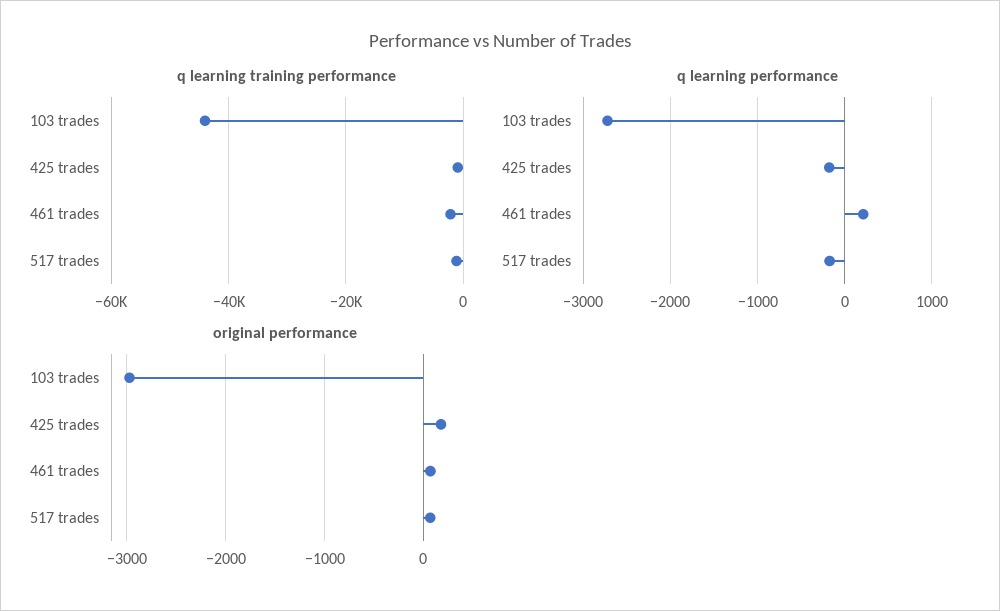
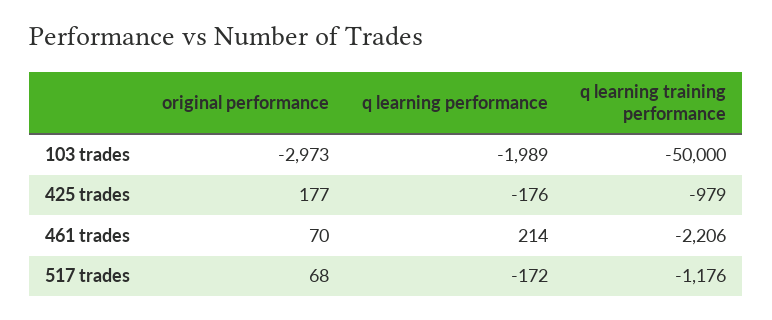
  {
    "q learning training performance": {
-     "103 trades": -44000,
+     "103 trades": -50000,
      "425 trades": -979,
      "461 trades": -2206,
      "517 trades": -1176
    },
    "q learning performance": {
-     "103 trades": -2700,
+     "103 trades": -1989,
      "425 trades": -176,
      "461 trades": 214,
      "517 trades": -172
    },
    "original performance": {
      "103 trades": -2973,
      "425 trades": 177,
      "461 trades": 70,
      "517 trades": 68
    }
  }

